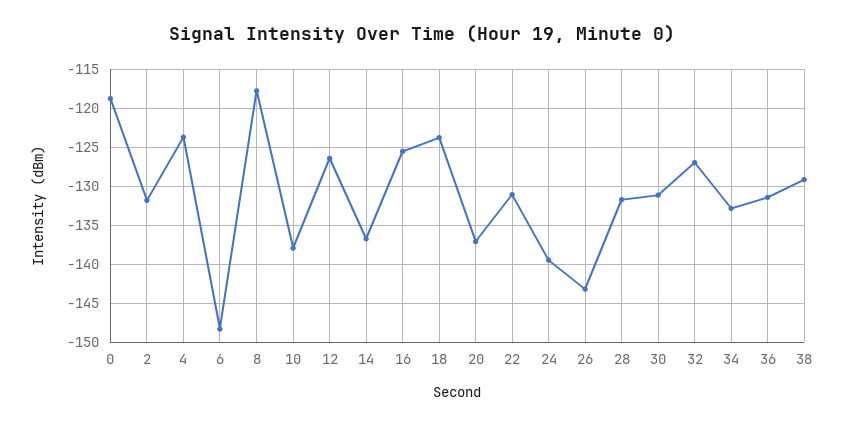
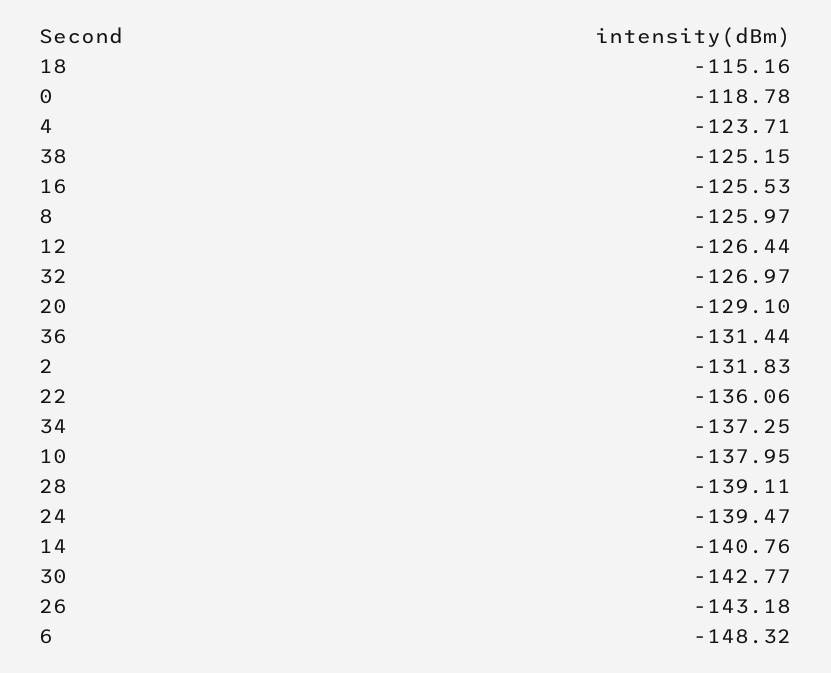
  {
    "0": -118.78,
    "2": -131.83,
    "4": -123.71,
    "6": -148.32,
-   "8": -118,
+   "8": -125.97,
    "10": -137.95,
    "12": -126.44,
-   "14": -137,
+   "14": -140.76,
    "16": -125.53,
-   "18": -124,
+   "18": -115.16,
-   "20": -137,
+   "20": -129.1,
-   "22": -131,
+   "22": -136.06,
    "24": -139.47,
    "26": -143.18,
-   "28": -132,
+   "28": -139.11,
-   "30": -131,
+   "30": -142.77,
    "32": -126.97,
-   "34": -133,
+   "34": -137.25,
    "36": -131.44,
-   "38": -129
+   "38": -125.15
  }

